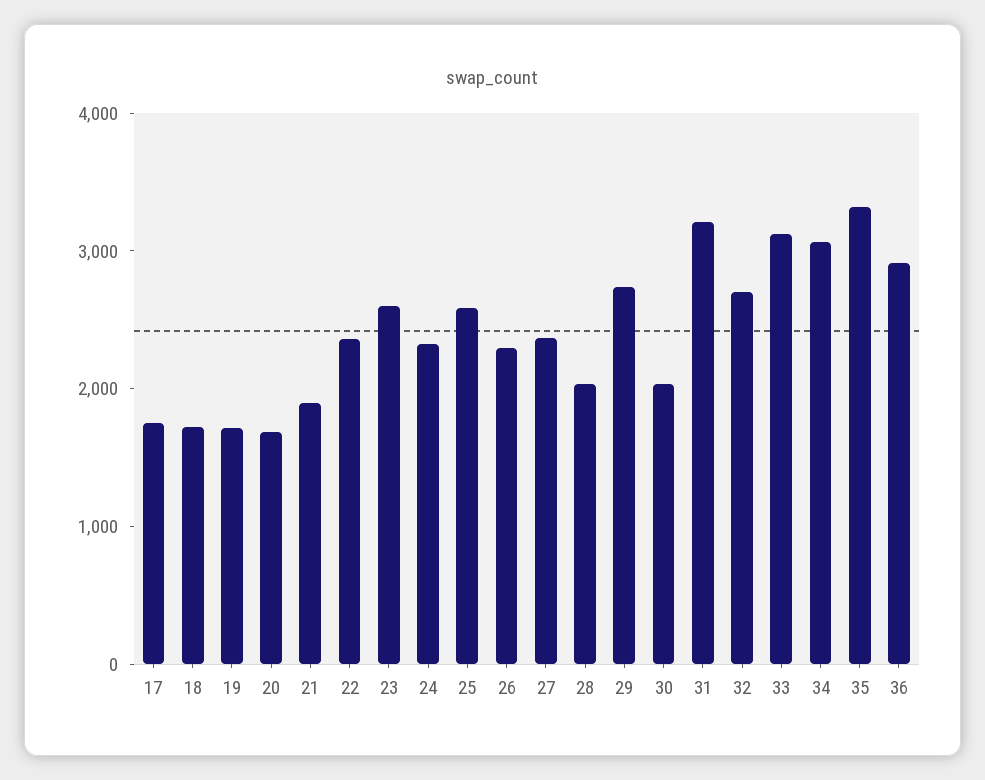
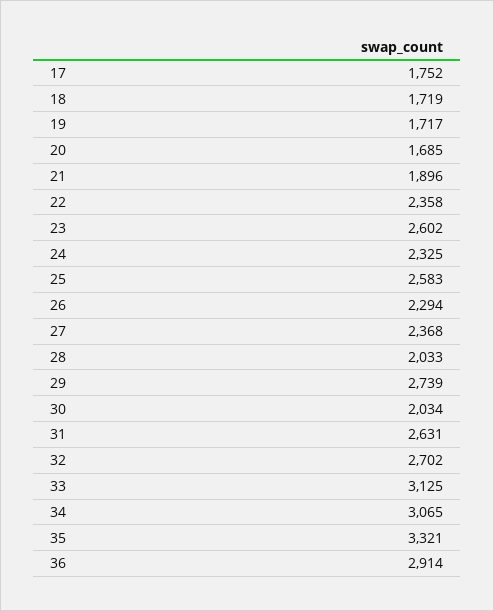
  {
    "17": 1752,
    "18": 1719,
    "19": 1717,
    "20": 1685,
    "21": 1896,
    "22": 2358,
    "23": 2602,
    "24": 2325,
    "25": 2583,
    "26": 2294,
    "27": 2368,
    "28": 2033,
    "29": 2739,
    "30": 2034,
-   "31": 3200,
+   "31": 2631,
    "32": 2702,
    "33": 3125,
    "34": 3065,
    "35": 3321,
    "36": 2914
  }

